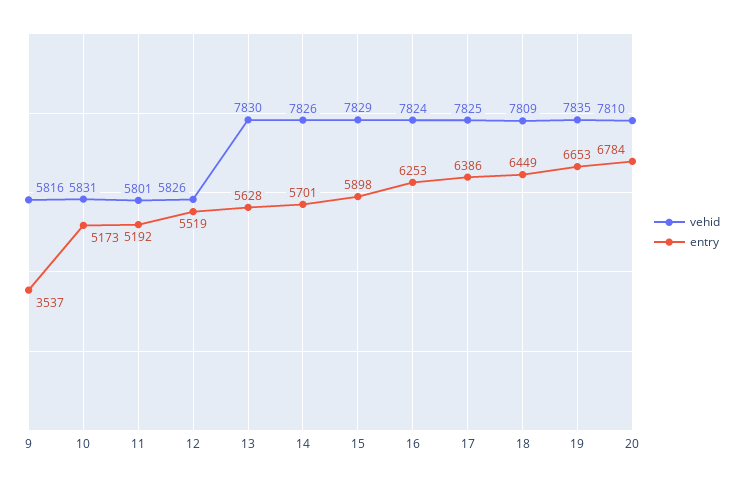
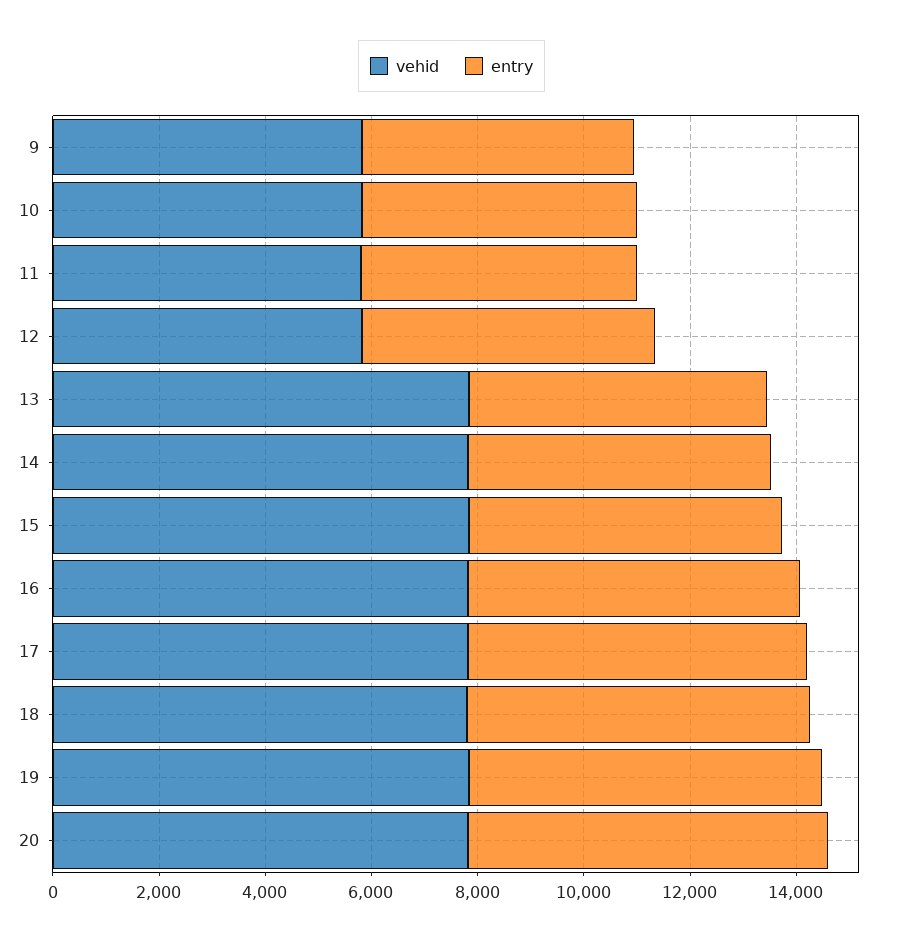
  {
    "vehid": {
      "9": 5816,
      "10": 5831,
      "11": 5801,
      "12": 5826,
      "13": 7830,
      "14": 7826,
      "15": 7829,
      "16": 7824,
      "17": 7825,
      "18": 7809,
      "19": 7835,
      "20": 7810
    },
    "entry": {
-     "9": 3537,
+     "9": 5000,
      "10": 5173,
      "11": 5192,
      "12": 5519,
      "13": 5628,
      "14": 5701,
      "15": 5898,
      "16": 6253,
      "17": 6386,
      "18": 6449,
      "19": 6653,
      "20": 6784
    }
  }

